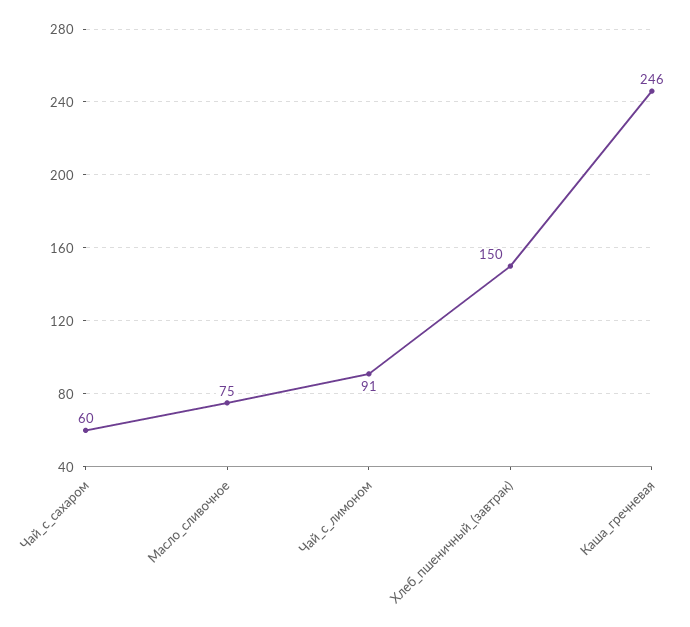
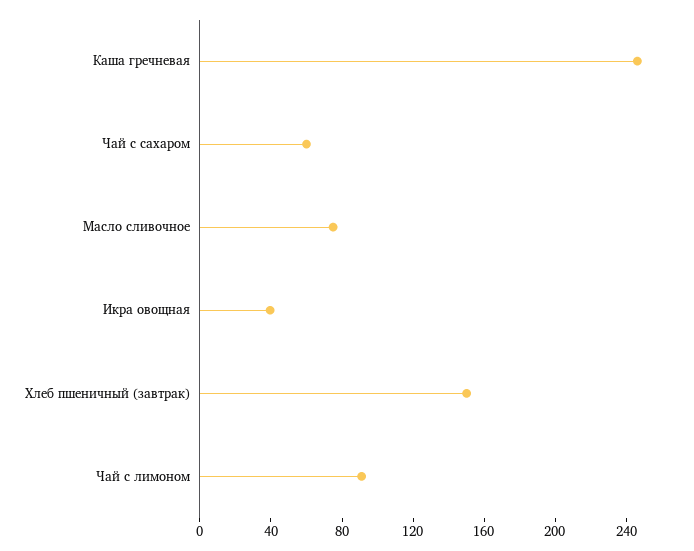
  {
    "Чай_с_сахаром": 60,
    "Масло_сливочное": 75,
    "Чай_с_лимоном": 91,
    "Хлеб_пшеничный_(завтрак)": 150,
-   "Каша_гречневая": 246
+   "Каша_гречневая": 246,
+   "Икра овощная": 40
  }

